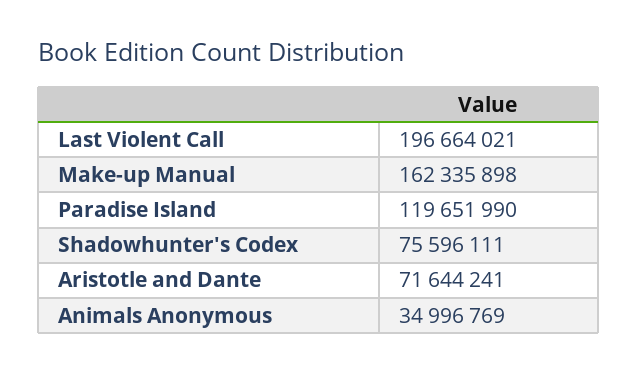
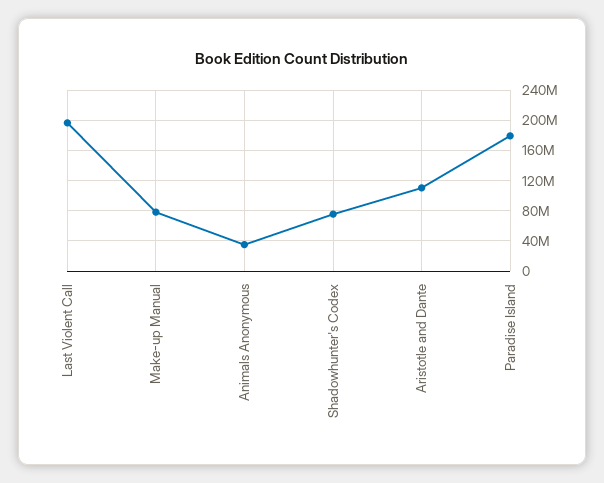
  {
    "Last Violent Call": 196664021,
-   "Make-up Manual": 162335898,
+   "Make-up Manual": 80000000,
-   "Paradise Island": 119651990,
+   "Paradise Island": 180000000,
    "Shadowhunter's Codex": 75596111,
-   "Aristotle and Dante": 71644241,
+   "Aristotle and Dante": 110000000,
    "Animals Anonymous": 34996769
  }

